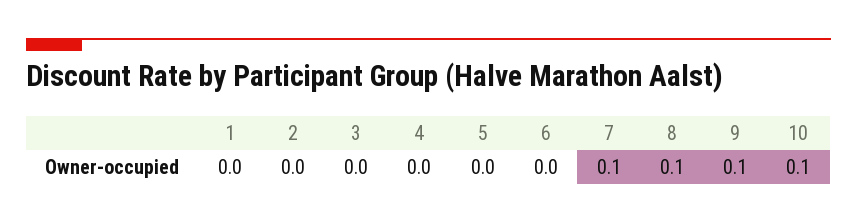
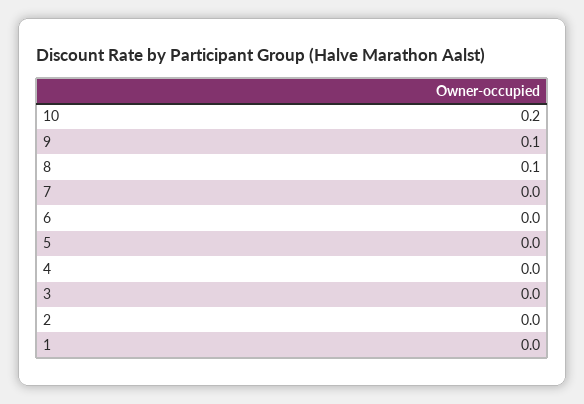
  {
    "1": 0,
    "2": 0,
    "3": 0,
    "4": 0,
    "5": 0,
    "6": 0,
-   "7": 0.1,
+   "7": 0,
    "8": 0.1,
    "9": 0.1,
-   "10": 0.1
+   "10": 0.2
  }

